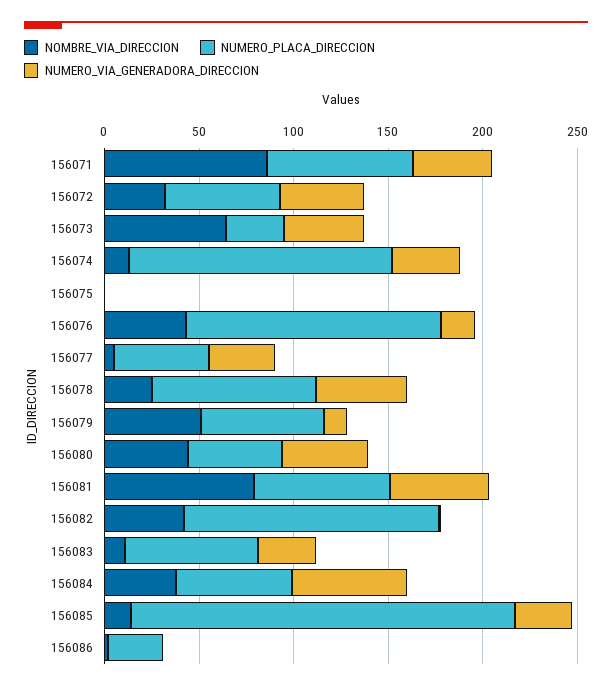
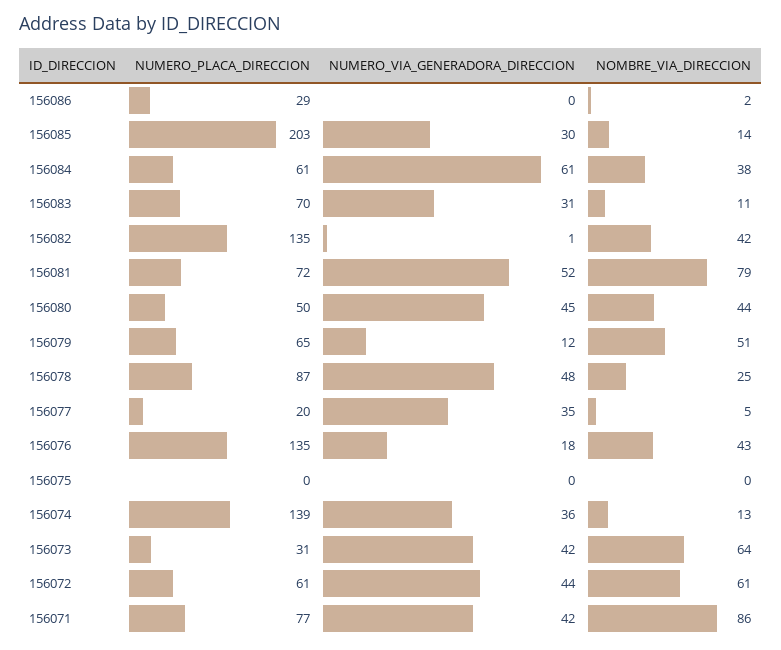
  {
    "NOMBRE_VIA_DIRECCION": {
      "156071": 86,
-     "156072": 30,
+     "156072": 61,
      "156073": 64,
      "156074": 13,
      "156075": 0,
      "156076": 43,
      "156077": 5,
      "156078": 25,
      "156079": 51,
      "156080": 44,
      "156081": 79,
      "156082": 42,
      "156083": 11,
      "156084": 38,
      "156085": 14,
      "156086": 2
    },
    "NUMERO_PLACA_DIRECCION": {
      "156071": 77,
      "156072": 61,
      "156073": 31,
      "156074": 139,
      "156075": 0,
      "156076": 135,
-     "156077": 50,
+     "156077": 20,
      "156078": 87,
      "156079": 65,
      "156080": 50,
      "156081": 72,
      "156082": 135,
      "156083": 70,
      "156084": 61,
      "156085": 203,
      "156086": 29
    },
    "NUMERO_VIA_GENERADORA_DIRECCION": {
      "156071": 42,
      "156072": 44,
      "156073": 42,
      "156074": 36,
      "156075": 0,
      "156076": 18,
      "156077": 35,
      "156078": 48,
      "156079": 12,
      "156080": 45,
      "156081": 52,
      "156082": 1,
      "156083": 31,
      "156084": 61,
      "156085": 30,
      "156086": 0
    }
  }

